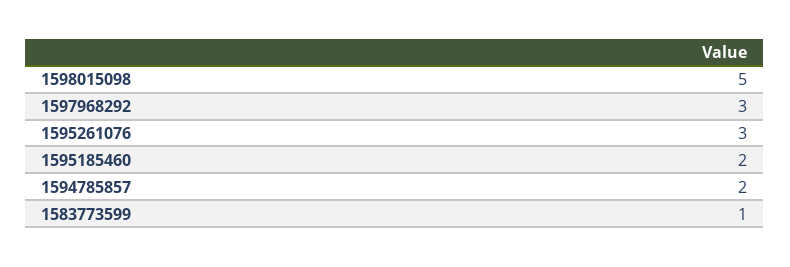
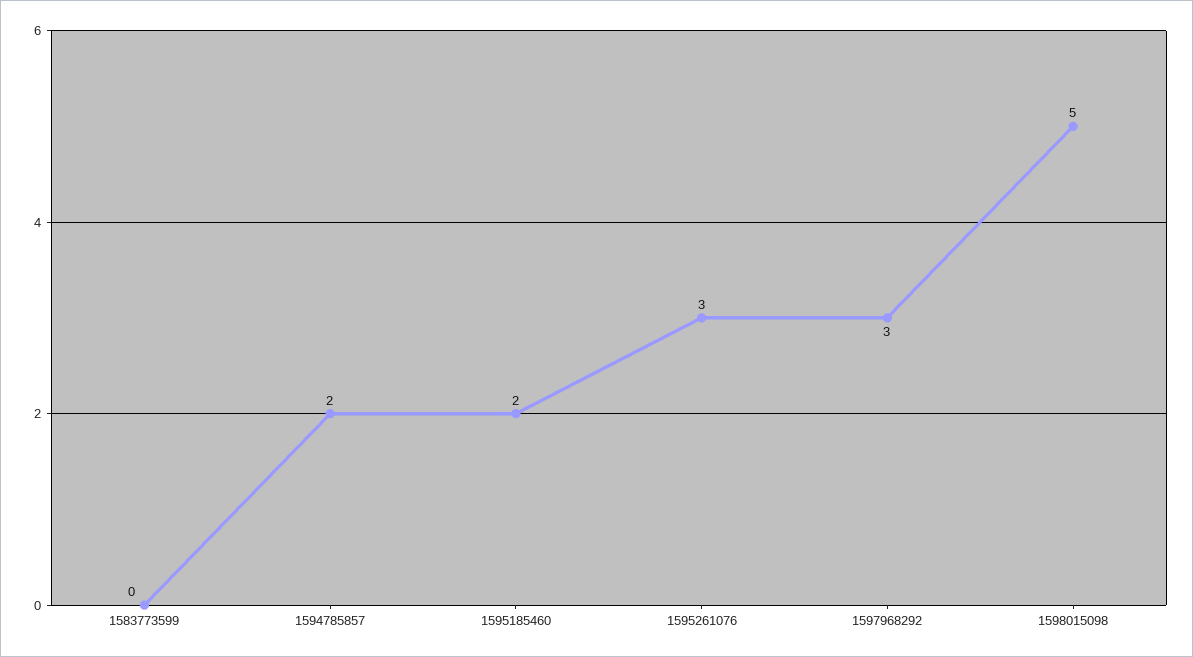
  {
    "1598015098": 5,
    "1597968292": 3,
    "1595261076": 3,
    "1595185460": 2,
    "1594785857": 2,
-   "1583773599": 1
+   "1583773599": 0
  }

